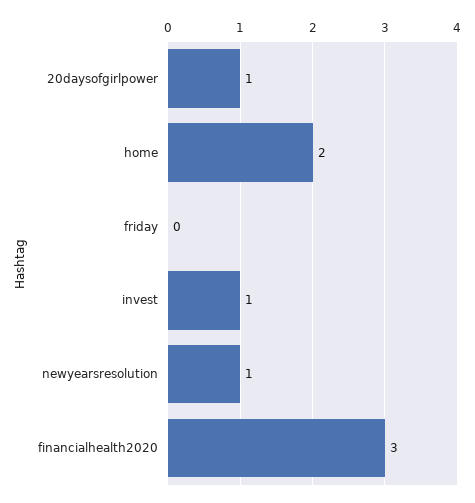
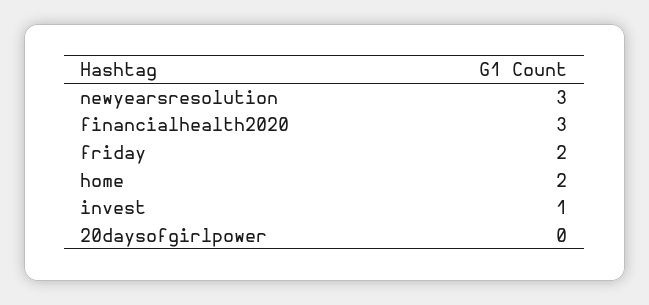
  {
-   "20daysofgirlpower": 1,
+   "20daysofgirlpower": 0,
    "home": 2,
-   "friday": 0,
+   "friday": 2,
    "invest": 1,
-   "newyearsresolution": 1,
+   "newyearsresolution": 3,
    "financialhealth2020": 3
  }

